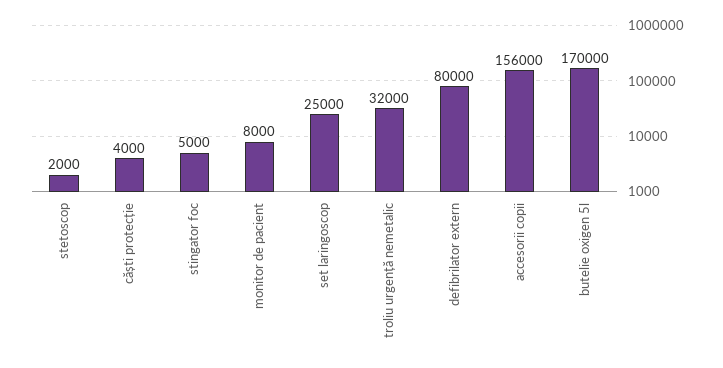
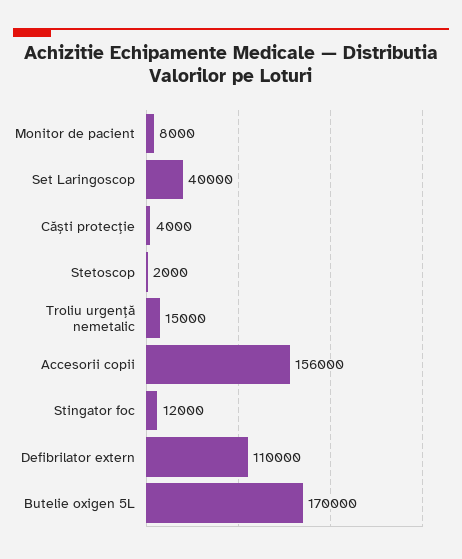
  {
    "stetoscop": 2000,
    "căști protecție": 4000,
-   "stingator foc": 5000,
+   "stingator foc": 12000,
    "monitor de pacient": 8000,
-   "set laringoscop": 25000,
+   "set laringoscop": 40000,
-   "troliu urgență nemetalic": 32000,
+   "troliu urgență nemetalic": 15000,
-   "defibrilator extern": 80000,
+   "defibrilator extern": 110000,
    "accesorii copii": 156000,
    "butelie oxigen 5l": 170000
  }

